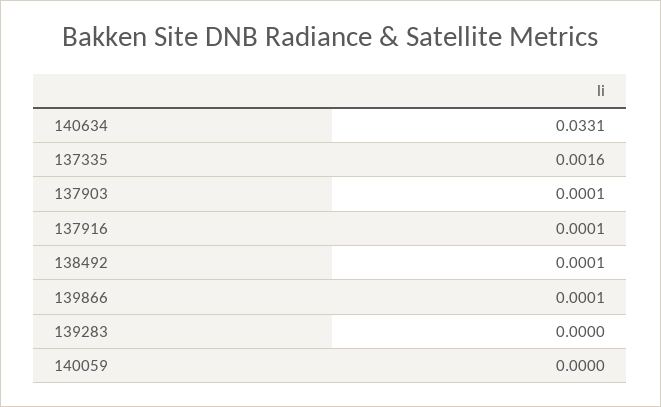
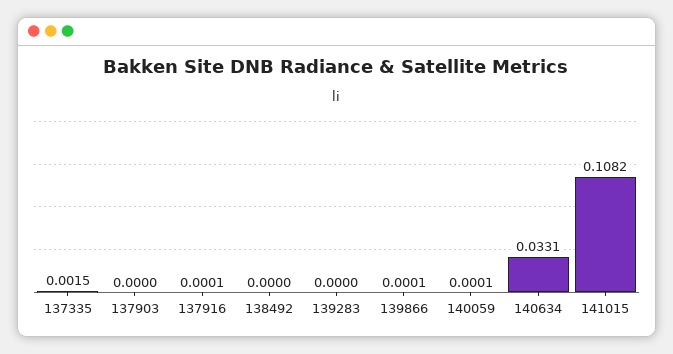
  {
    "140634": 0.0331,
-   "137335": 0.0016,
+   "137335": 0.0015,
-   "137903": 0.0001,
+   "137903": 0,
    "137916": 0.0001,
-   "138492": 0.0001,
+   "138492": 0,
    "139866": 0.0001,
    "139283": 0,
-   "140059": 0
+   "140059": 0.0001,
+   "141015": 0.1082
  }

